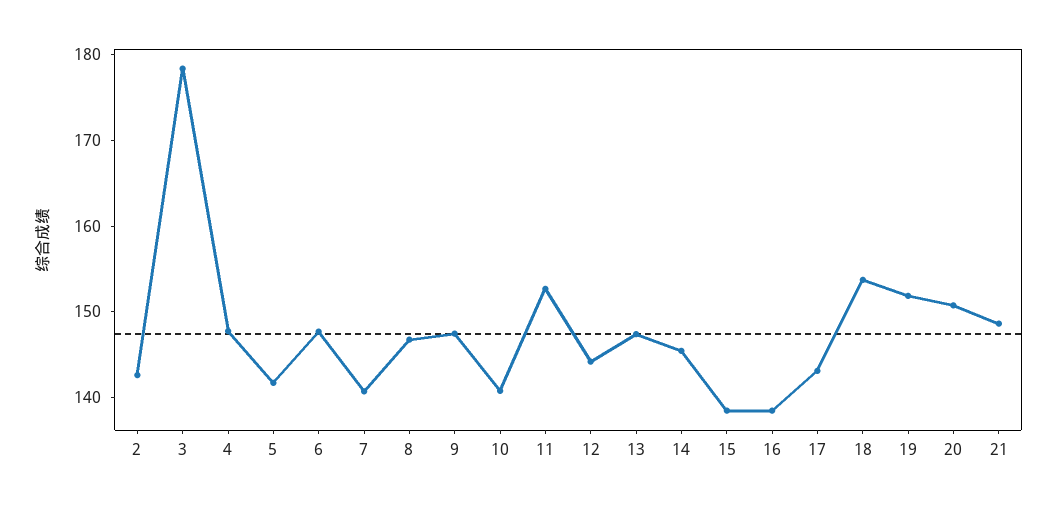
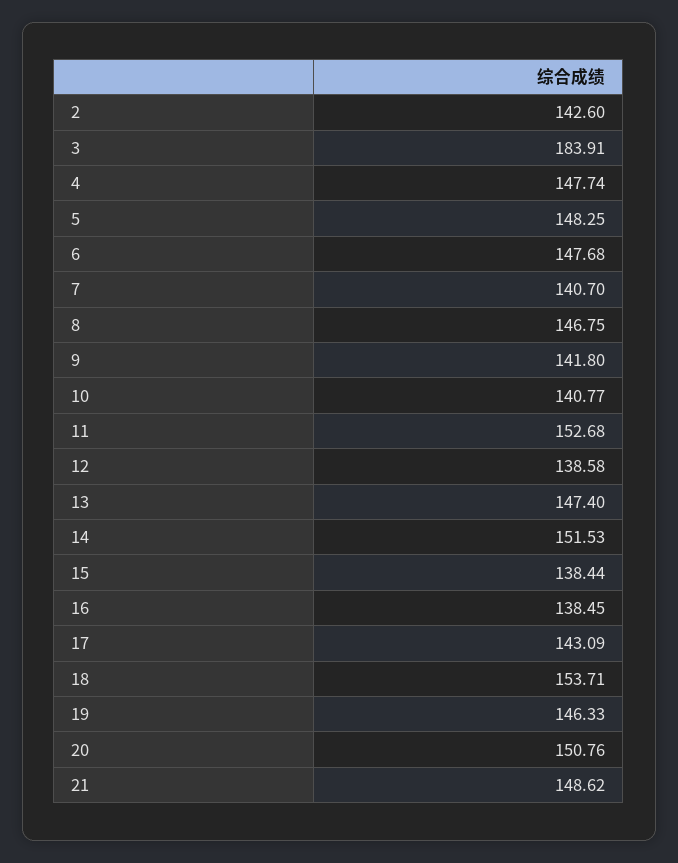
  {
    "2": 142.6,
-   "3": 178,
+   "3": 183.91,
    "4": 147.74,
-   "5": 142,
+   "5": 148.25,
    "6": 147.68,
    "7": 140.7,
    "8": 146.75,
-   "9": 148,
+   "9": 141.8,
    "10": 140.77,
    "11": 152.68,
-   "12": 144,
+   "12": 138.58,
    "13": 147.4,
-   "14": 146,
+   "14": 151.53,
    "15": 138.44,
    "16": 138.45,
    "17": 143.09,
    "18": 153.71,
-   "19": 152,
+   "19": 146.33,
    "20": 150.76,
    "21": 148.62
  }

